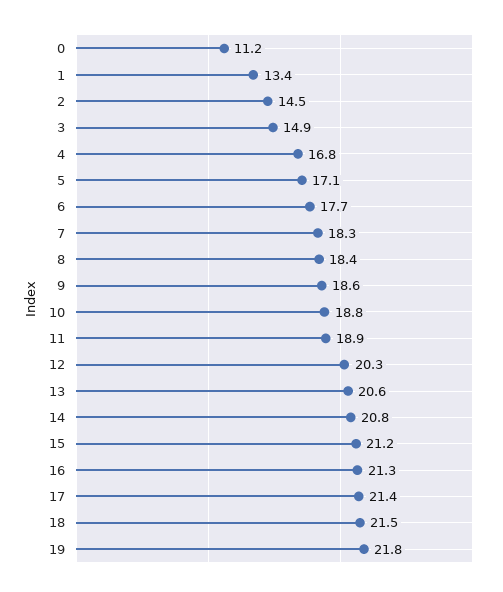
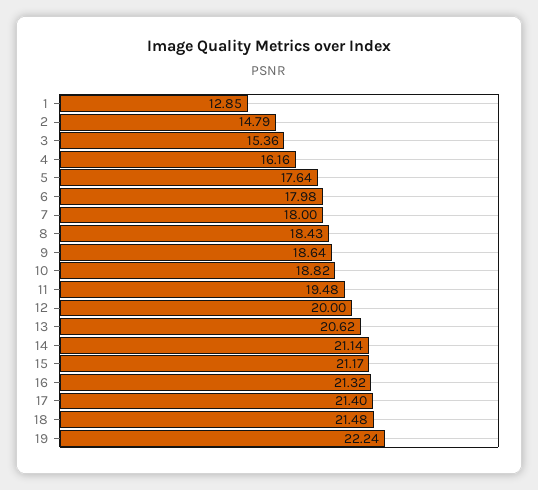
  {
-   "0": 11.2,
-   "1": 13.4,
+   "1": 12.85,
-   "2": 14.5,
+   "2": 14.79,
-   "3": 14.9,
+   "3": 15.36,
-   "4": 16.8,
+   "4": 16.16,
-   "5": 17.1,
+   "5": 17.64,
-   "6": 17.7,
+   "6": 17.98,
-   "7": 18.3,
+   "7": 18,
    "8": 18.43,
    "9": 18.64,
    "10": 18.82,
-   "11": 18.9,
+   "11": 19.48,
-   "12": 20.3,
+   "12": 20,
    "13": 20.62,
-   "14": 20.8,
+   "14": 21.14,
    "15": 21.17,
    "16": 21.32,
    "17": 21.4,
    "18": 21.48,
-   "19": 21.8
+   "19": 22.24
  }

